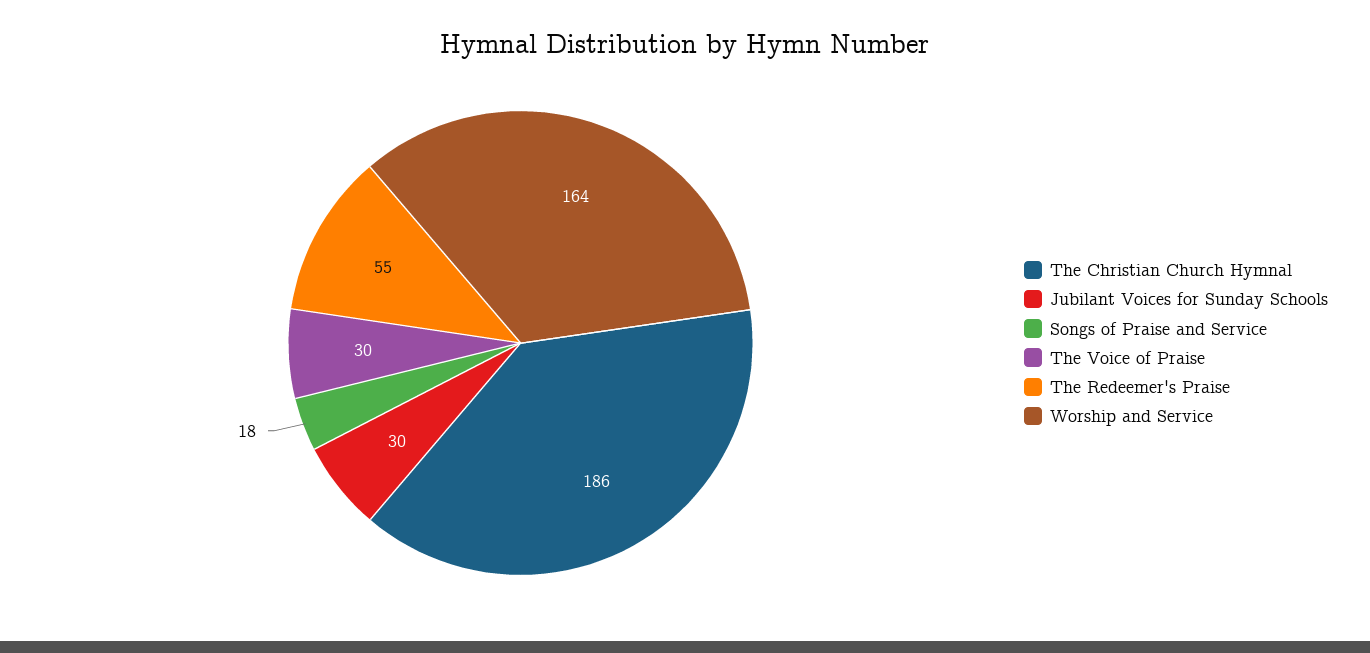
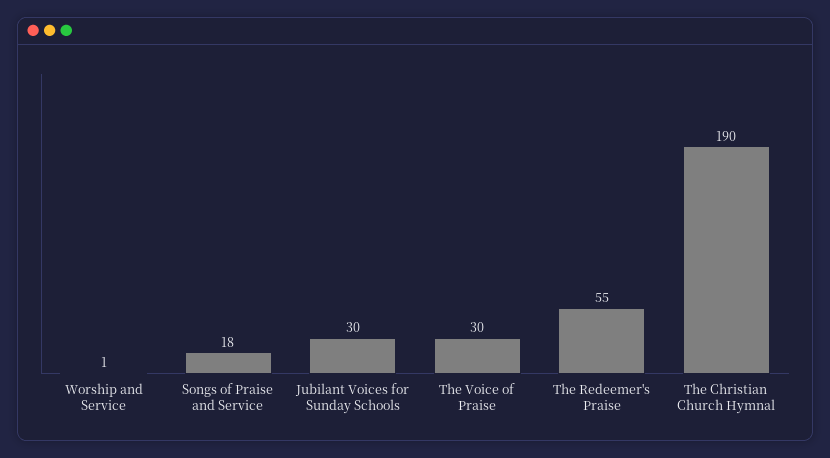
  {
-   "The Christian Church Hymnal": 186,
+   "The Christian Church Hymnal": 190,
    "Jubilant Voices for Sunday Schools": 30,
    "Songs of Praise and Service": 18,
    "The Voice of Praise": 30,
    "The Redeemer's Praise": 55,
-   "Worship and Service": 164
+   "Worship and Service": 1
  }

